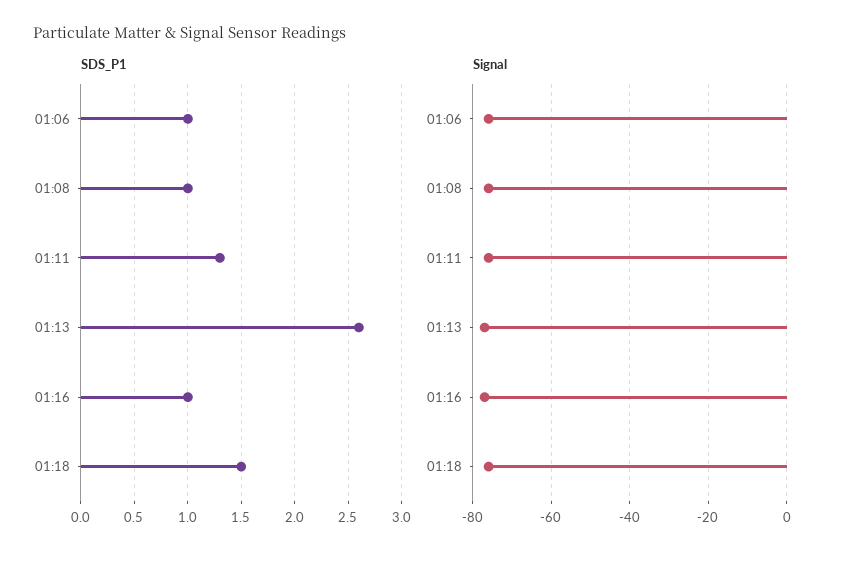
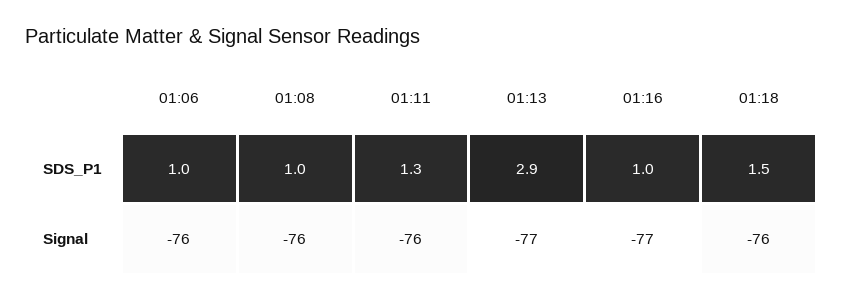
  {
    "SDS_P1": {
      "01:06": 1,
      "01:08": 1,
      "01:11": 1.3,
-     "01:13": 2.6,
+     "01:13": 2.9,
      "01:16": 1,
      "01:18": 1.5
    },
    "Signal": {
      "01:06": -76,
      "01:08": -76,
      "01:11": -76,
      "01:13": -77,
      "01:16": -77,
      "01:18": -76
    }
  }

